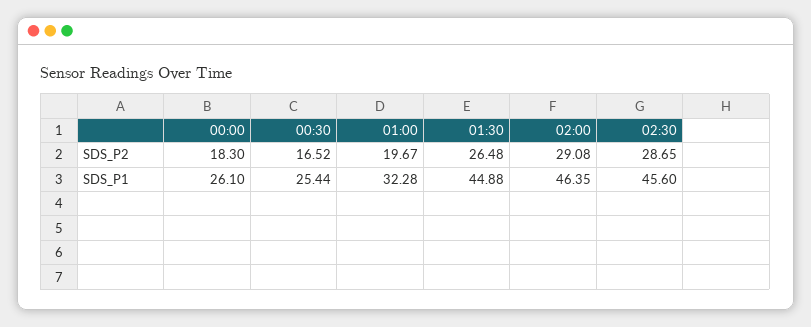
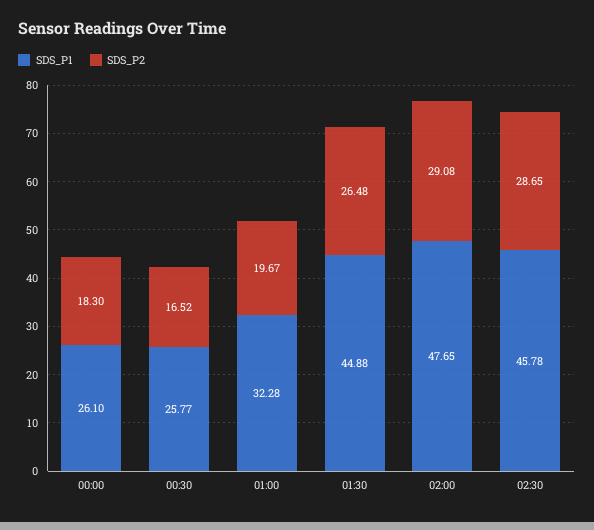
  {
    "SDS_P2": {
      "00:00": 18.3,
      "00:30": 16.52,
      "01:00": 19.67,
      "01:30": 26.48,
      "02:00": 29.08,
      "02:30": 28.65
    },
    "SDS_P1": {
      "00:00": 26.1,
-     "00:30": 25.44,
+     "00:30": 25.77,
      "01:00": 32.28,
      "01:30": 44.88,
-     "02:00": 46.35,
+     "02:00": 47.65,
-     "02:30": 45.6
+     "02:30": 45.78
    }
  }

